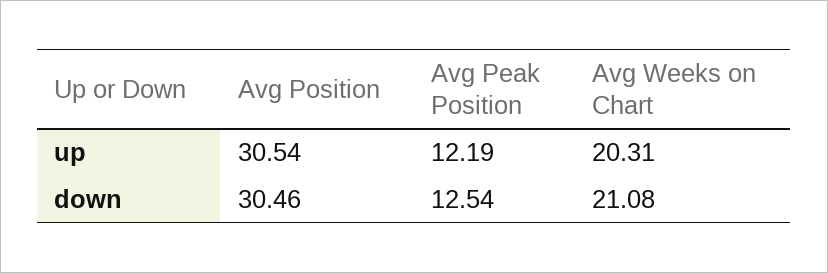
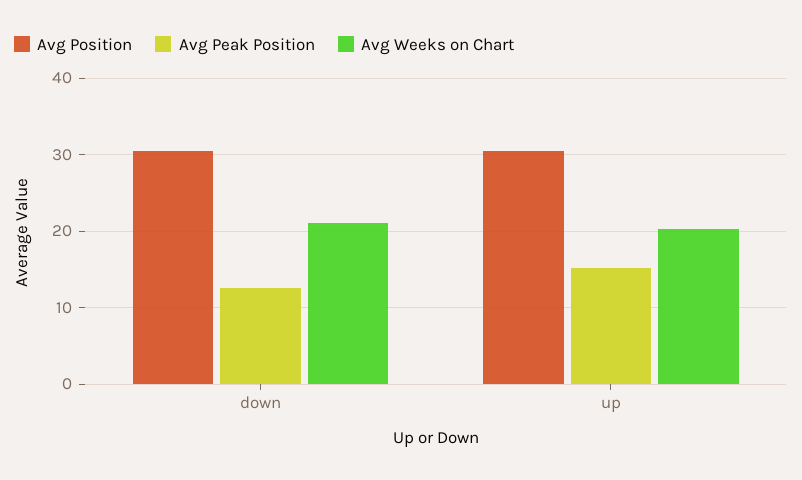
  {
    "Avg Position": {
      "up": 30.54,
      "down": 30.46
    },
    "Avg Peak Position": {
-     "up": 12.19,
+     "up": 15,
      "down": 12.54
    },
    "Avg Weeks on Chart": {
      "up": 20.31,
      "down": 21.08
    }
  }

